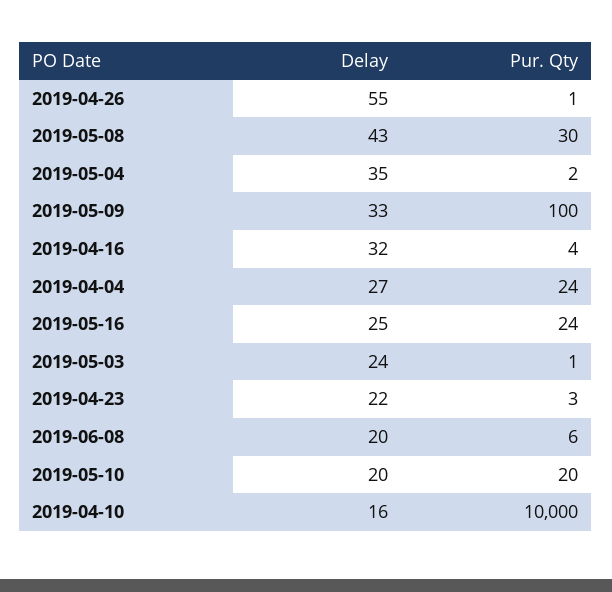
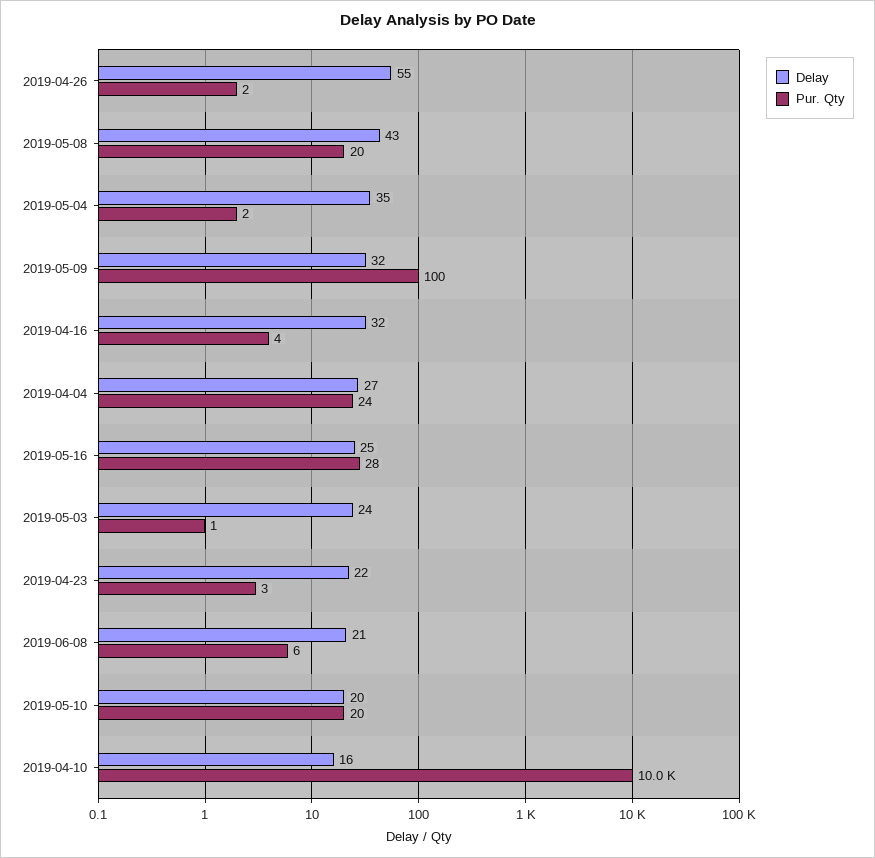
  {
    "Delay": {
      "2019-04-26": 55,
      "2019-05-08": 43,
      "2019-05-04": 35,
-     "2019-05-09": 33,
+     "2019-05-09": 32,
      "2019-04-16": 32,
      "2019-04-04": 27,
      "2019-05-16": 25,
      "2019-05-03": 24,
      "2019-04-23": 22,
-     "2019-06-08": 20,
+     "2019-06-08": 21,
      "2019-05-10": 20,
      "2019-04-10": 16
    },
    "Pur. Qty": {
-     "2019-04-26": 1,
+     "2019-04-26": 2,
-     "2019-05-08": 30,
+     "2019-05-08": 20,
      "2019-05-04": 2,
      "2019-05-09": 100,
      "2019-04-16": 4,
      "2019-04-04": 24,
-     "2019-05-16": 24,
+     "2019-05-16": 28,
      "2019-05-03": 1,
      "2019-04-23": 3,
      "2019-06-08": 6,
      "2019-05-10": 20,
      "2019-04-10": 10000
    }
  }

